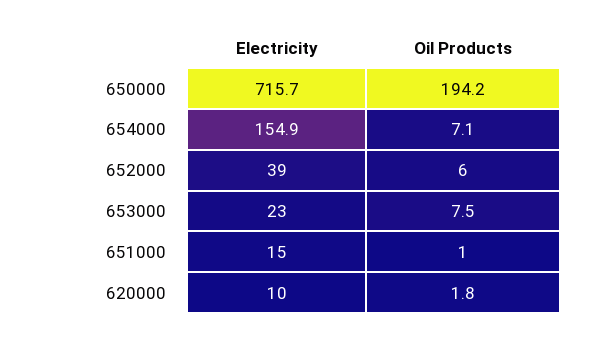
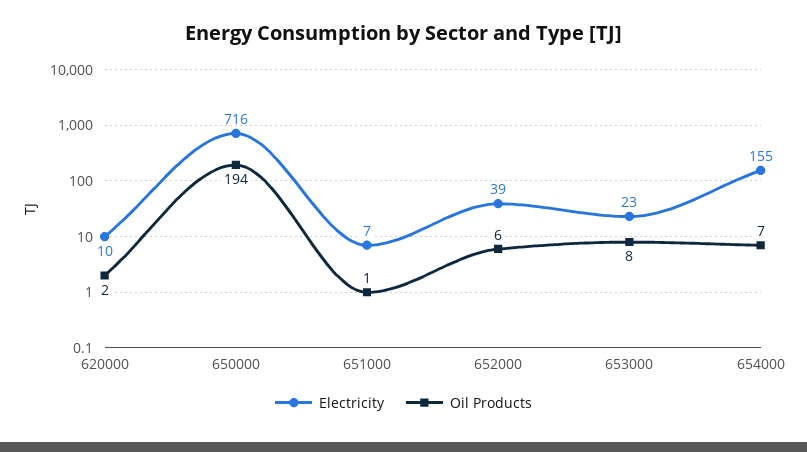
  {
    "Electricity": {
      "650000": 715.7,
      "654000": 154.9,
      "652000": 39,
      "653000": 23,
-     "651000": 15,
+     "651000": 7,
      "620000": 10
    },
    "Oil Products": {
      "650000": 194.2,
      "654000": 7.1,
      "652000": 6,
      "653000": 7.5,
      "651000": 1,
      "620000": 1.8
    }
  }

